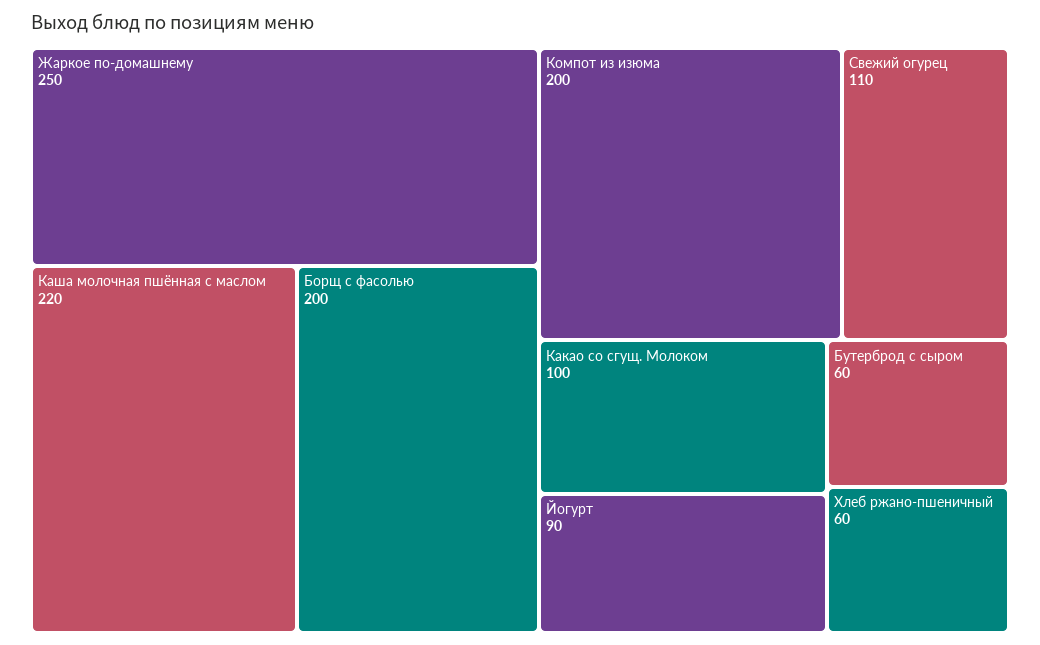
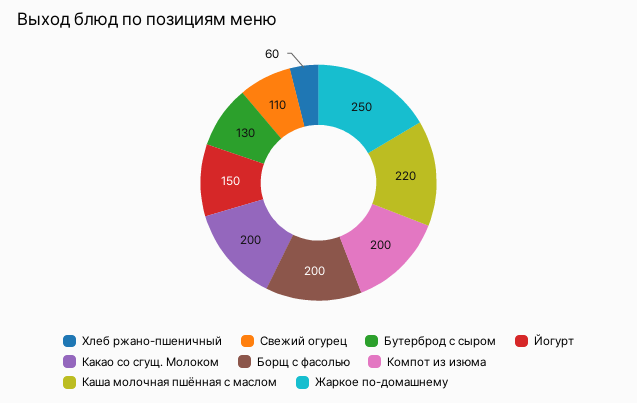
  {
    "Жаркое по-домашнему": 250,
    "Каша молочная пшённая с маслом": 220,
    "Борщ с фасолью": 200,
    "Компот из изюма": 200,
    "Свежий огурец": 110,
-   "Какао со сгущ. Молоком": 100,
+   "Какао со сгущ. Молоком": 200,
-   "Йогурт": 90,
+   "Йогурт": 150,
-   "Бутерброд с сыром": 60,
+   "Бутерброд с сыром": 130,
    "Хлеб ржано-пшеничный": 60
  }

